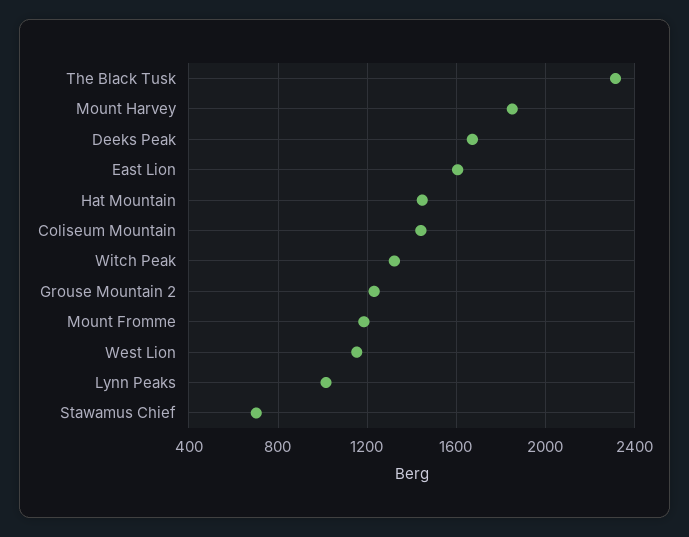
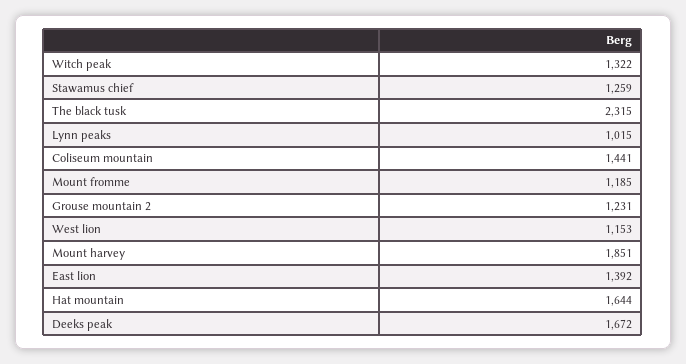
  {
    "The Black Tusk": 2315,
    "Mount Harvey": 1851,
    "Deeks Peak": 1672,
-   "East Lion": 1600,
+   "East Lion": 1392,
-   "Hat Mountain": 1450,
+   "Hat Mountain": 1644,
    "Coliseum Mountain": 1441,
    "Witch Peak": 1322,
    "Grouse Mountain 2": 1231,
    "Mount Fromme": 1185,
    "West Lion": 1153,
    "Lynn Peaks": 1015,
-   "Stawamus Chief": 700
+   "Stawamus Chief": 1259
  }

